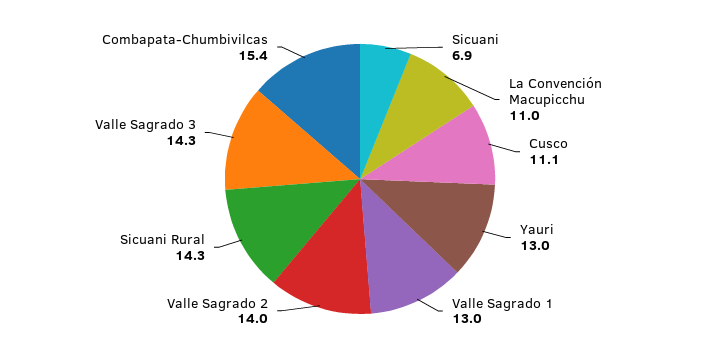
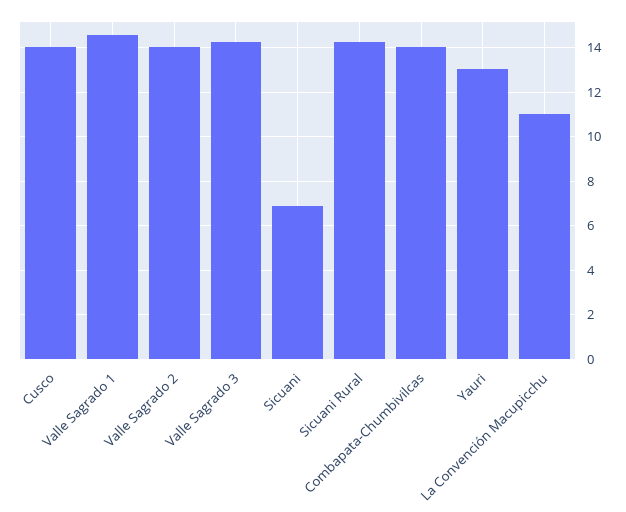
  {
    "Sicuani": 6.9,
    "La Convención Macupicchu": 11,
-   "Cusco": 11.1,
+   "Cusco": 14,
    "Yauri": 13,
-   "Valle Sagrado 1": 13,
+   "Valle Sagrado 1": 14.5,
    "Valle Sagrado 2": 14,
    "Sicuani Rural": 14.3,
    "Valle Sagrado 3": 14.3,
-   "Combapata-Chumbivilcas": 15.4
+   "Combapata-Chumbivilcas": 14
  }

